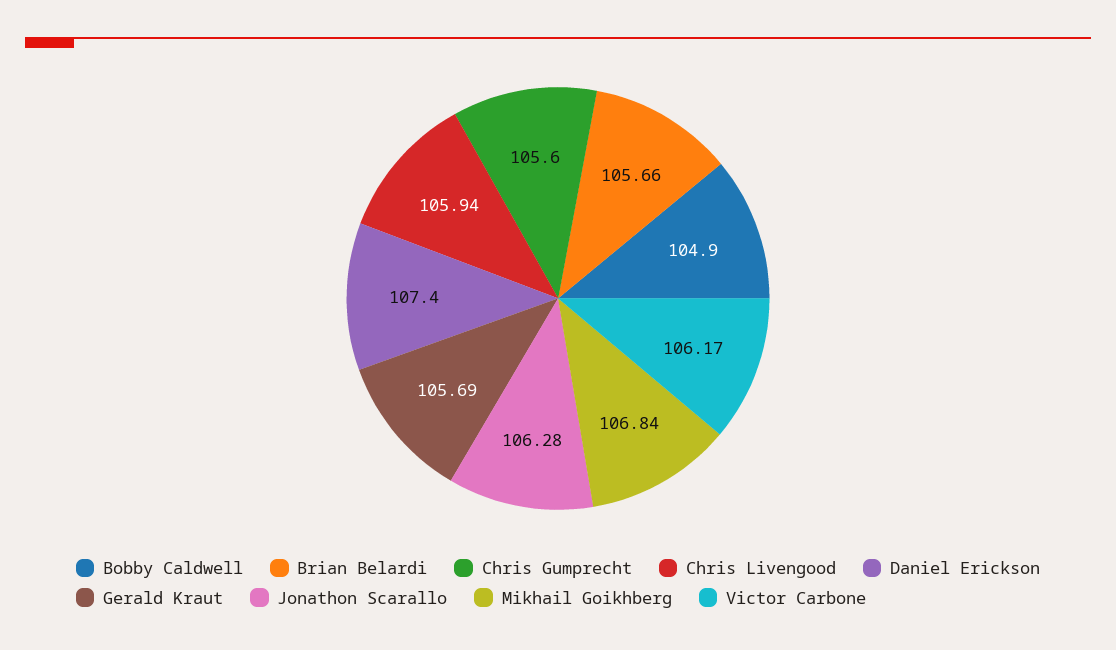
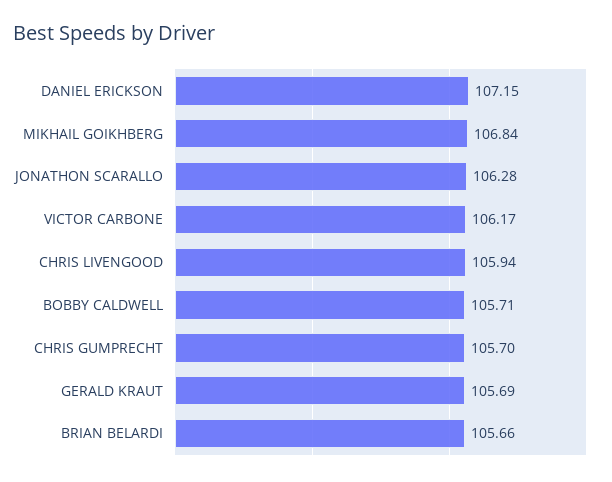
  {
-   "Bobby Caldwell": 104.9,
+   "Bobby Caldwell": 105.71,
    "Brian Belardi": 105.66,
-   "Chris Gumprecht": 105.6,
+   "Chris Gumprecht": 105.7,
    "Chris Livengood": 105.94,
-   "Daniel Erickson": 107.4,
+   "Daniel Erickson": 107.15,
    "Gerald Kraut": 105.69,
    "Jonathon Scarallo": 106.28,
    "Mikhail Goikhberg": 106.84,
    "Victor Carbone": 106.17
  }

